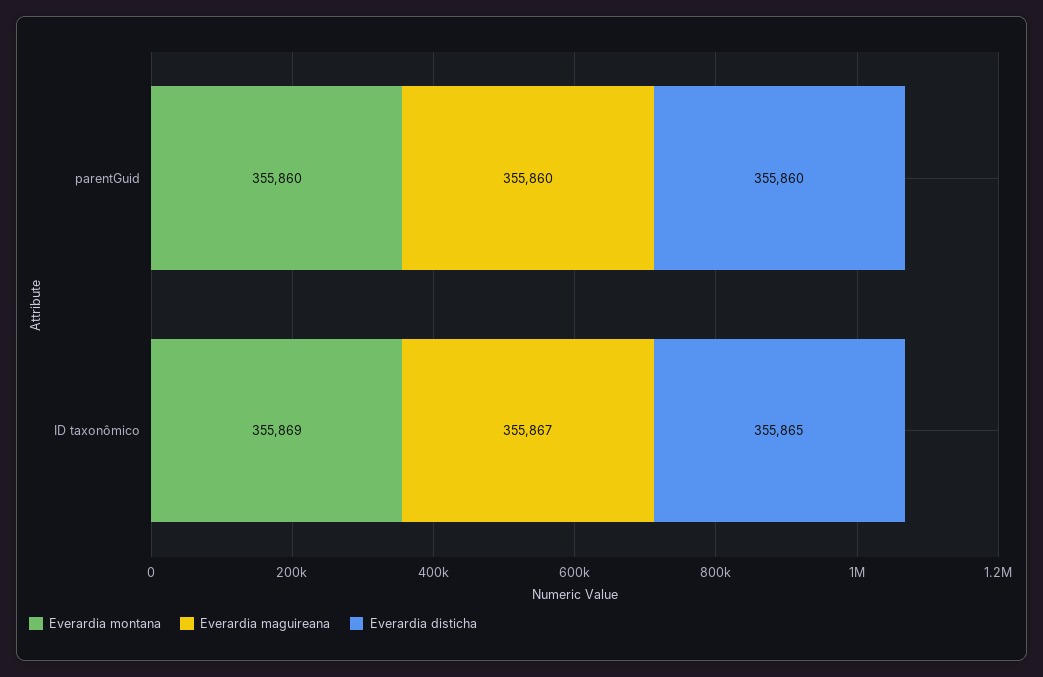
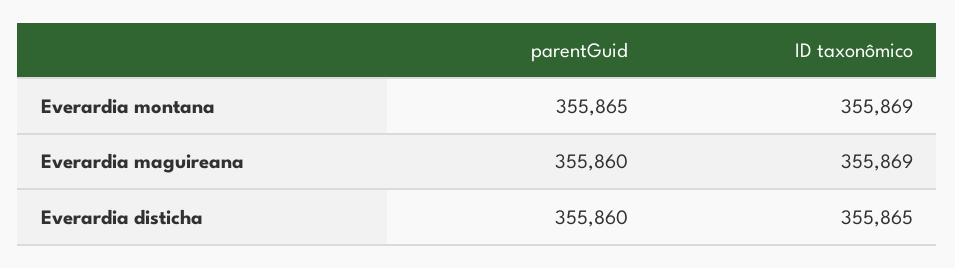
  {
    "Everardia montana": {
-     "parentGuid": 355860,
+     "parentGuid": 355865,
      "ID taxonômico": 355869
    },
    "Everardia maguireana": {
      "parentGuid": 355860,
-     "ID taxonômico": 355867
+     "ID taxonômico": 355869
    },
    "Everardia disticha": {
      "parentGuid": 355860,
      "ID taxonômico": 355865
    }
  }

